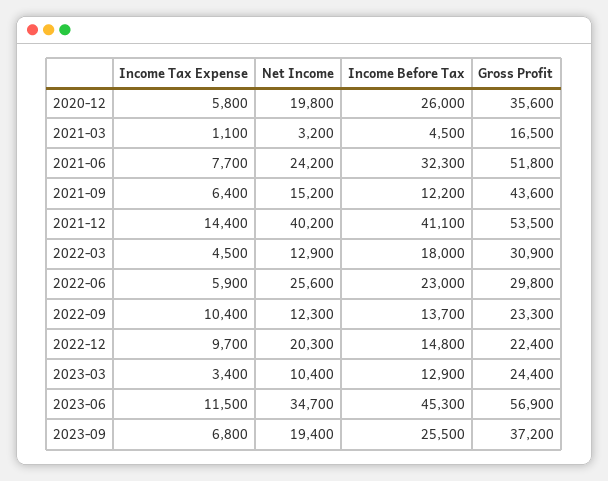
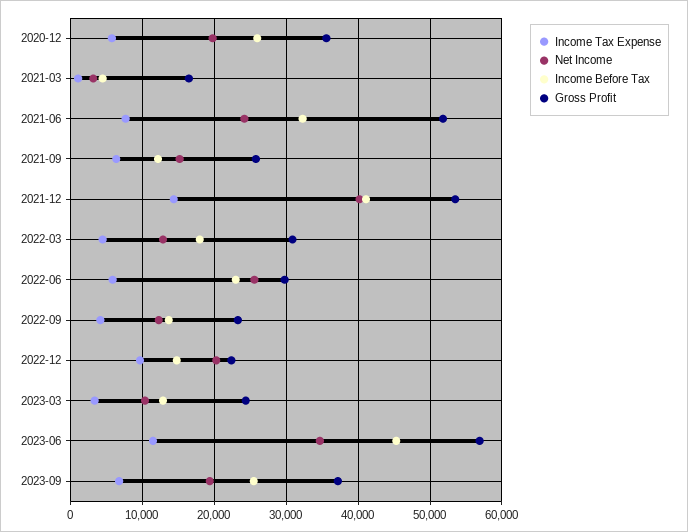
  {
    "Income Tax Expense": {
      "2020-12": 5800,
      "2021-03": 1100,
      "2021-06": 7700,
      "2021-09": 6400,
      "2021-12": 14400,
      "2022-03": 4500,
      "2022-06": 5900,
-     "2022-09": 10400,
+     "2022-09": 4000,
      "2022-12": 9700,
      "2023-03": 3400,
      "2023-06": 11500,
      "2023-09": 6800
    },
    "Net Income": {
      "2020-12": 19800,
      "2021-03": 3200,
      "2021-06": 24200,
      "2021-09": 15200,
      "2021-12": 40200,
      "2022-03": 12900,
      "2022-06": 25600,
      "2022-09": 12300,
      "2022-12": 20300,
      "2023-03": 10400,
      "2023-06": 34700,
      "2023-09": 19400
    },
    "Income Before Tax": {
      "2020-12": 26000,
      "2021-03": 4500,
      "2021-06": 32300,
      "2021-09": 12200,
      "2021-12": 41100,
      "2022-03": 18000,
      "2022-06": 23000,
      "2022-09": 13700,
      "2022-12": 14800,
      "2023-03": 12900,
      "2023-06": 45300,
      "2023-09": 25500
    },
    "Gross Profit": {
      "2020-12": 35600,
      "2021-03": 16500,
      "2021-06": 51800,
-     "2021-09": 43600,
+     "2021-09": 26000,
      "2021-12": 53500,
      "2022-03": 30900,
      "2022-06": 29800,
      "2022-09": 23300,
      "2022-12": 22400,
      "2023-03": 24400,
      "2023-06": 56900,
      "2023-09": 37200
    }
  }

